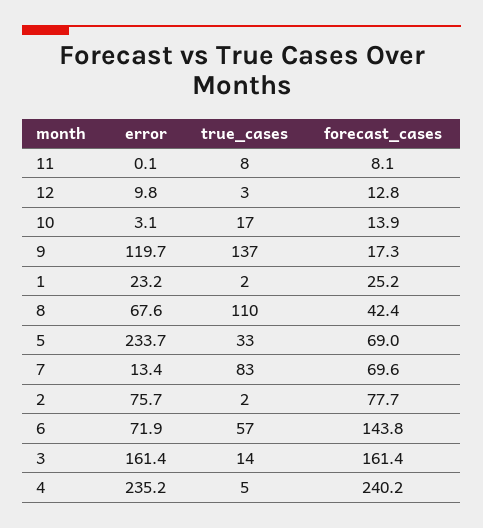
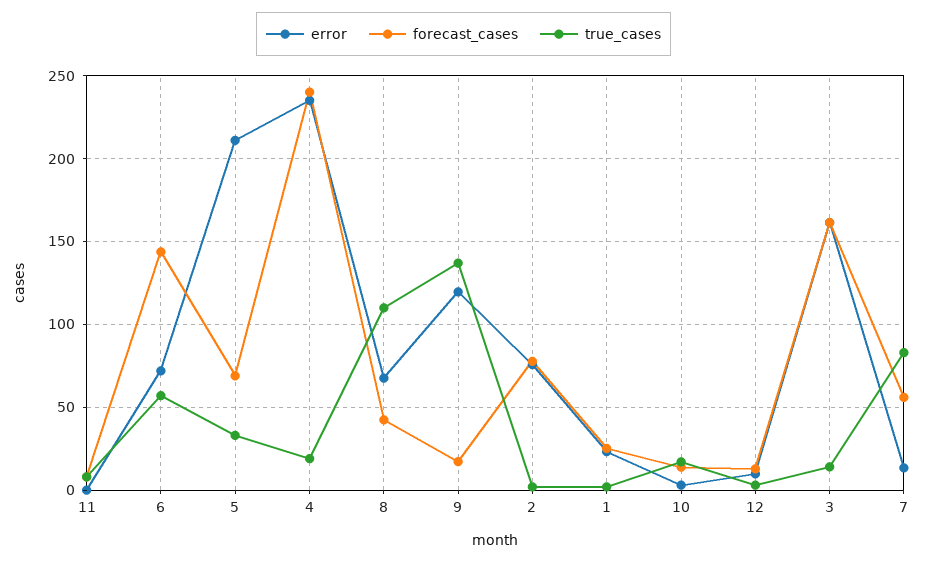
  {
    "error": {
      "11": 0.1,
      "12": 9.8,
      "10": 3.1,
      "9": 119.7,
      "1": 23.2,
      "8": 67.6,
-     "5": 233.7,
+     "5": 210,
      "7": 13.4,
      "2": 75.7,
      "6": 71.9,
      "3": 161.4,
      "4": 235.2
    },
    "true_cases": {
      "11": 8,
      "12": 3,
      "10": 17,
      "9": 137,
      "1": 2,
      "8": 110,
      "5": 33,
      "7": 83,
      "2": 2,
      "6": 57,
      "3": 14,
-     "4": 5
+     "4": 20
    },
    "forecast_cases": {
      "11": 8.1,
      "12": 12.8,
      "10": 13.9,
      "9": 17.3,
      "1": 25.2,
      "8": 42.4,
      "5": 69,
-     "7": 69.6,
+     "7": 55,
      "2": 77.7,
      "6": 143.8,
      "3": 161.4,
      "4": 240.2
    }
  }

